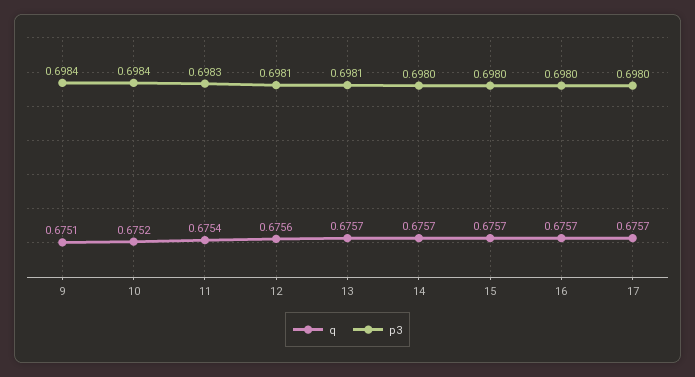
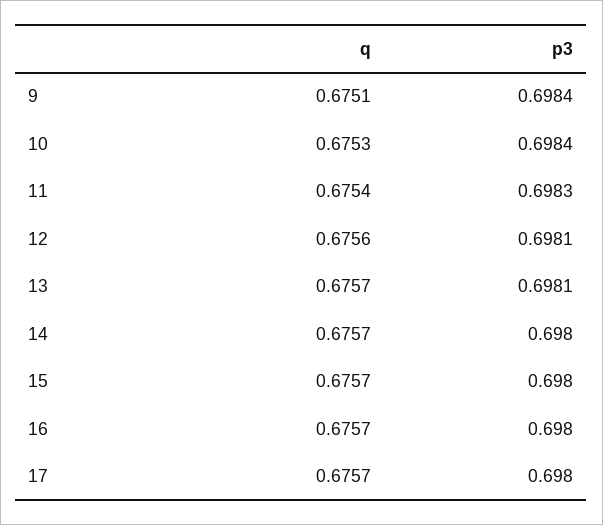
  {
    "q": {
      "9": 0.6751,
-     "10": 0.6752,
+     "10": 0.6753,
      "11": 0.6754,
      "12": 0.6756,
      "13": 0.6757,
      "14": 0.6757,
      "15": 0.6757,
      "16": 0.6757,
      "17": 0.6757
    },
    "p3": {
      "9": 0.6984,
      "10": 0.6984,
      "11": 0.6983,
      "12": 0.6981,
      "13": 0.6981,
      "14": 0.698,
      "15": 0.698,
      "16": 0.698,
      "17": 0.698
    }
  }

